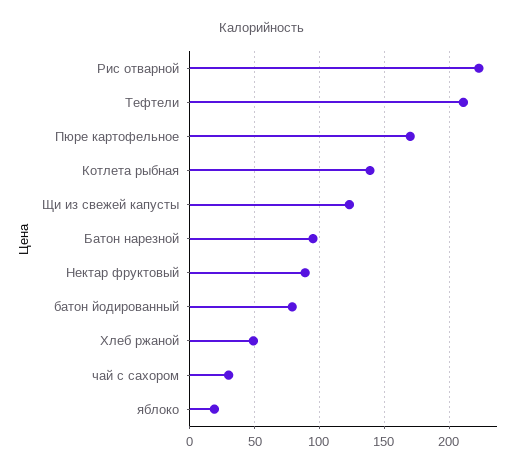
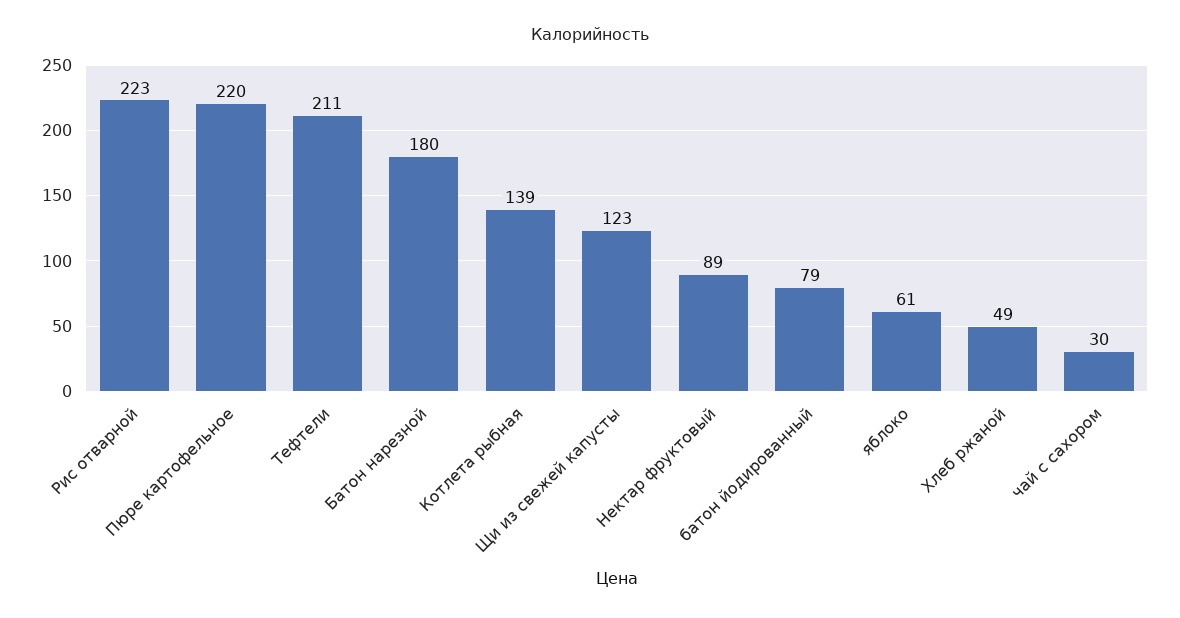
  {
    "Рис отварной": 223,
    "Тефтели": 211,
-   "Пюре картофельное": 170,
+   "Пюре картофельное": 220,
    "Котлета рыбная": 139,
    "Щи из свежей капусты": 123,
-   "Батон нарезной": 95,
+   "Батон нарезной": 180,
    "Нектар фруктовый": 89,
    "батон йодированный": 79,
    "Хлеб ржаной": 49,
    "чай с сахором": 30,
-   "яблоко": 20
+   "яблоко": 61
  }

